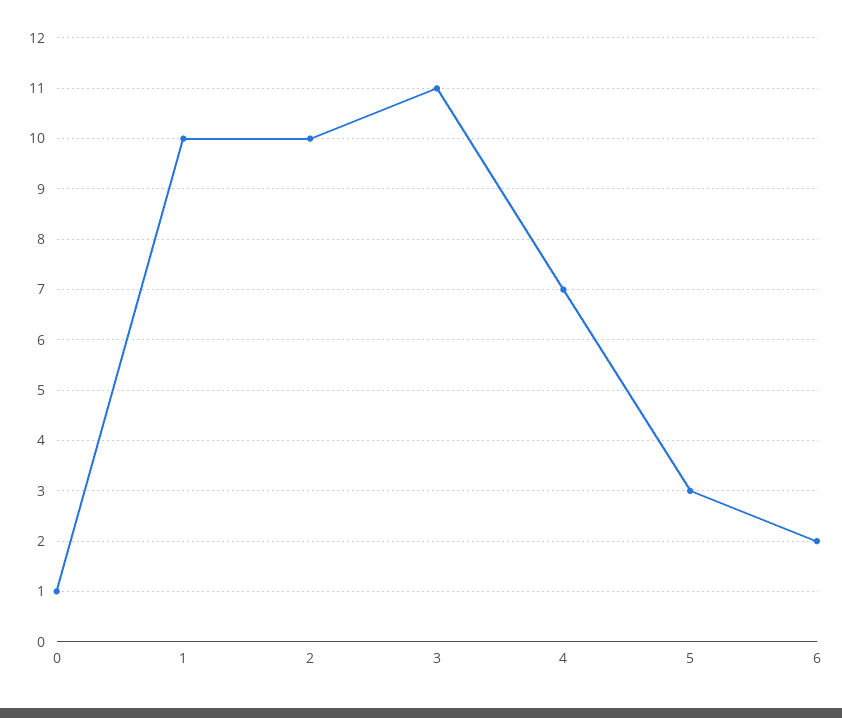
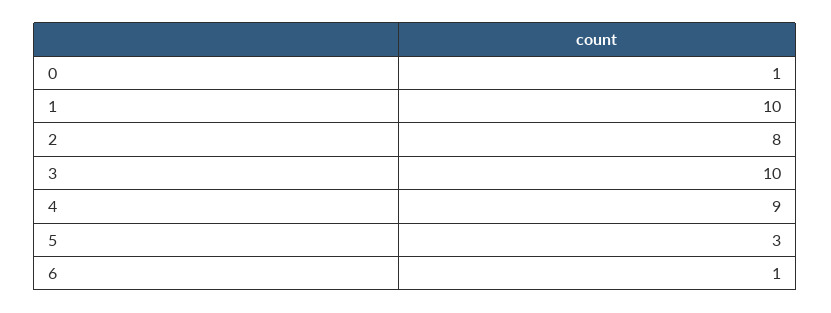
  {
    "0": 1,
    "1": 10,
-   "2": 10,
+   "2": 8,
-   "3": 11,
+   "3": 10,
-   "4": 7,
+   "4": 9,
    "5": 3,
-   "6": 2
+   "6": 1
  }

